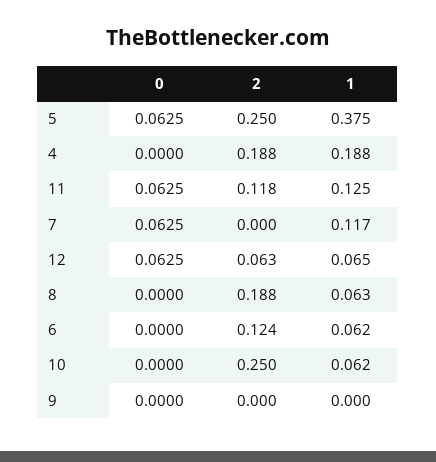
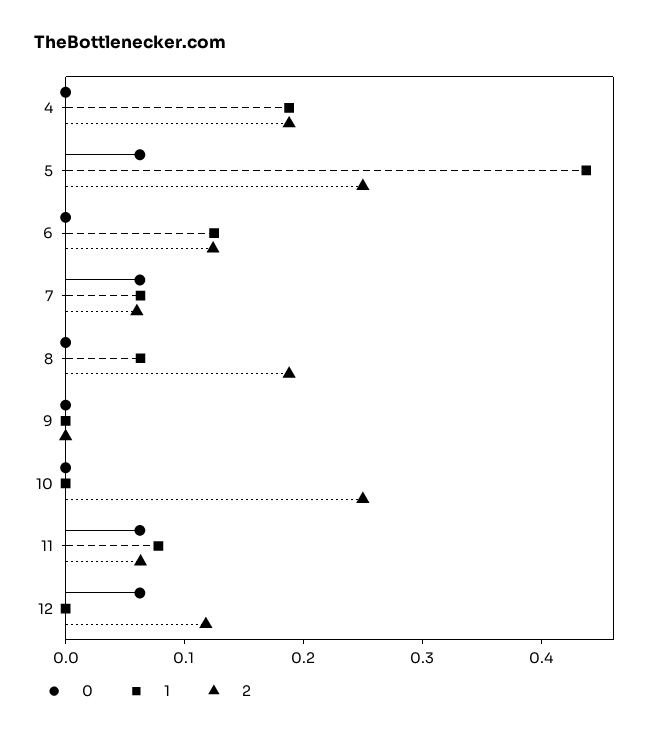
  {
    "0": {
      "5": 0.0625,
      "4": 0,
      "11": 0.0625,
      "7": 0.0625,
      "12": 0.0625,
      "8": 0,
      "6": 0,
      "10": 0,
      "9": 0
    },
    "2": {
      "5": 0.25,
      "4": 0.188,
-     "11": 0.118,
+     "11": 0.06,
-     "7": 0,
+     "7": 0.06,
-     "12": 0.063,
+     "12": 0.12,
      "8": 0.188,
      "6": 0.124,
      "10": 0.25,
      "9": 0
    },
    "1": {
-     "5": 0.375,
+     "5": 0.44,
      "4": 0.188,
-     "11": 0.125,
+     "11": 0.08,
-     "7": 0.117,
+     "7": 0.06,
-     "12": 0.065,
+     "12": 0,
      "8": 0.063,
-     "6": 0.062,
+     "6": 0.12,
-     "10": 0.062,
+     "10": 0,
      "9": 0
    }
  }

